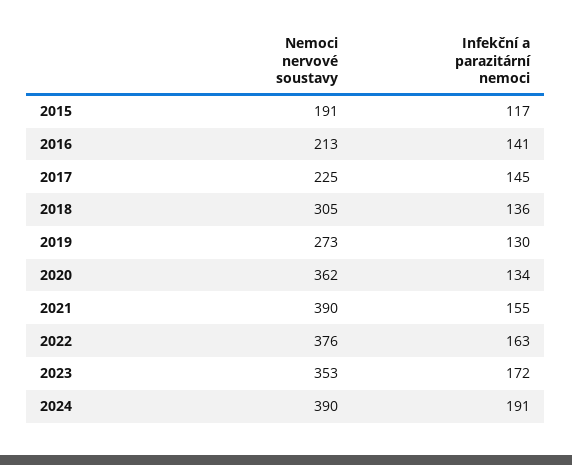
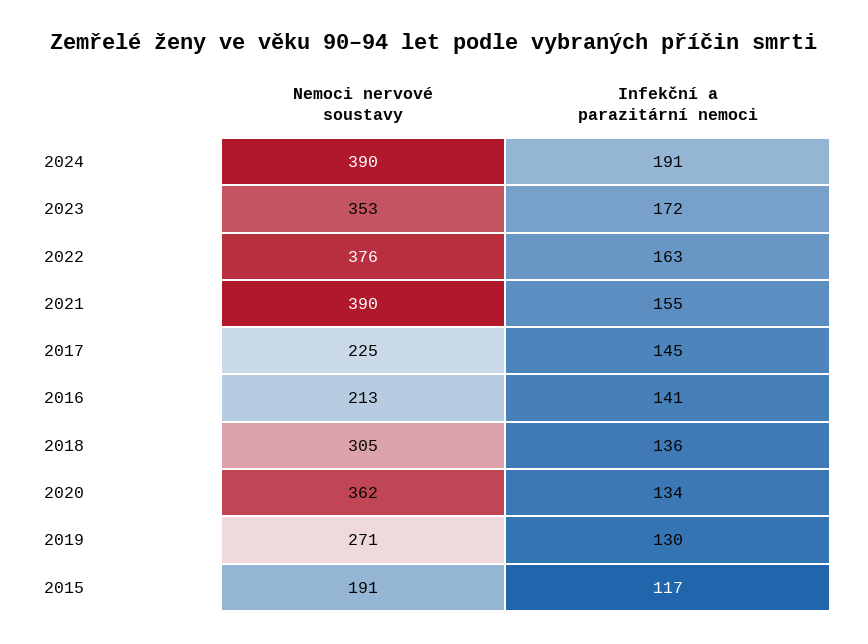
  {
    "Nemoci nervové soustavy": {
      "2015": 191,
      "2016": 213,
      "2017": 225,
      "2018": 305,
-     "2019": 273,
+     "2019": 271,
      "2020": 362,
      "2021": 390,
      "2022": 376,
      "2023": 353,
      "2024": 390
    },
    "Infekční a parazitární nemoci": {
      "2015": 117,
      "2016": 141,
      "2017": 145,
      "2018": 136,
      "2019": 130,
      "2020": 134,
      "2021": 155,
      "2022": 163,
      "2023": 172,
      "2024": 191
    }
  }

